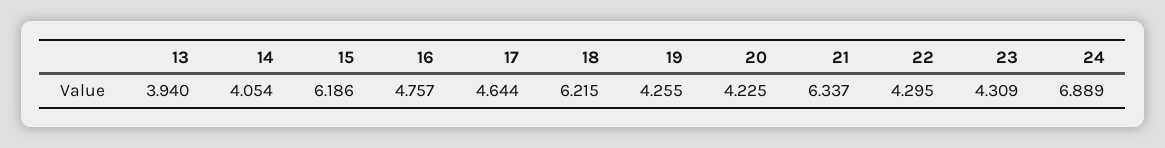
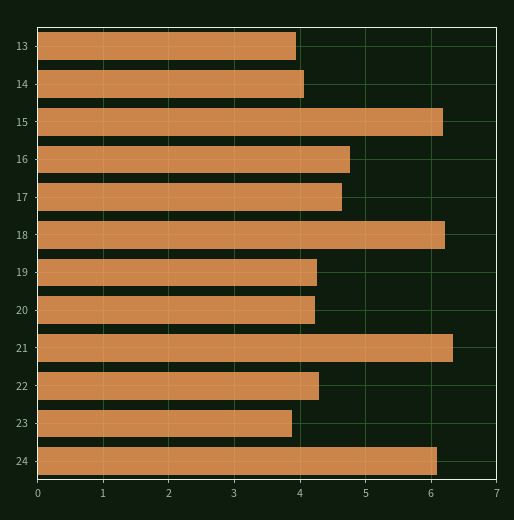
  {
    "13": 3.94,
    "14": 4.054,
    "15": 6.186,
    "16": 4.757,
    "17": 4.644,
    "18": 6.215,
    "19": 4.255,
    "20": 4.225,
    "21": 6.337,
    "22": 4.295,
-   "23": 4.309,
+   "23": 3.9,
-   "24": 6.889
+   "24": 6.1
  }

